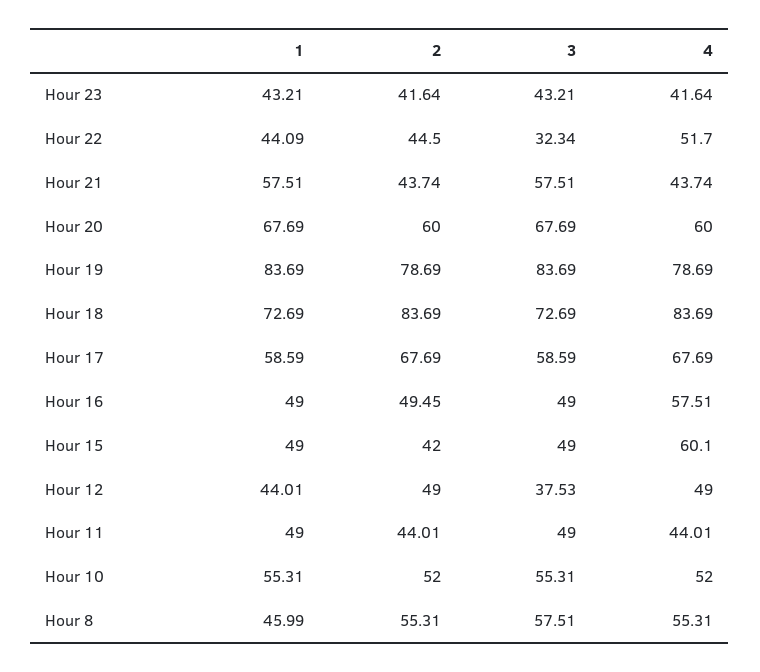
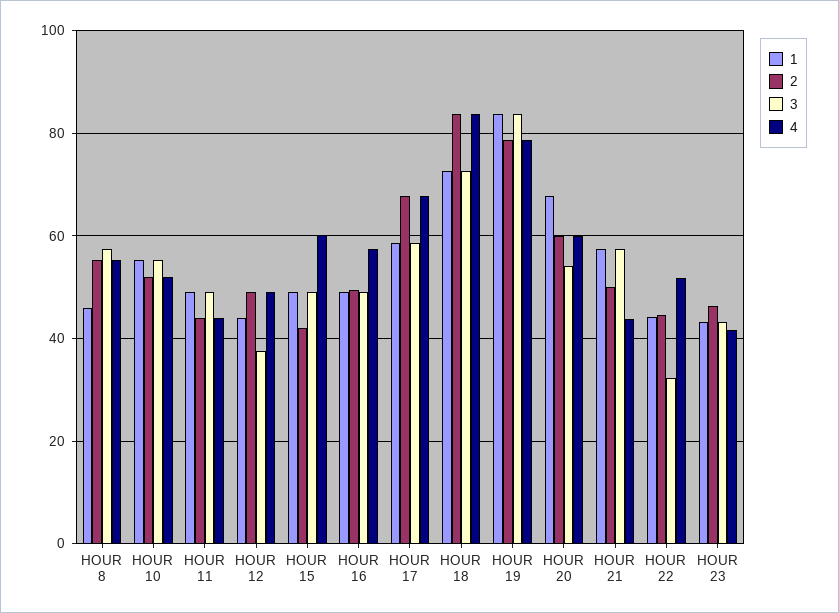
  {
    "1": {
      "Hour 23": 43.21,
      "Hour 22": 44.09,
      "Hour 21": 57.51,
      "Hour 20": 67.69,
      "Hour 19": 83.69,
      "Hour 18": 72.69,
      "Hour 17": 58.59,
      "Hour 16": 49,
      "Hour 15": 49,
      "Hour 12": 44.01,
      "Hour 11": 49,
      "Hour 10": 55.31,
      "Hour 8": 45.99
    },
    "2": {
-     "Hour 23": 41.64,
+     "Hour 23": 46,
      "Hour 22": 44.5,
-     "Hour 21": 43.74,
+     "Hour 21": 50,
      "Hour 20": 60,
      "Hour 19": 78.69,
      "Hour 18": 83.69,
      "Hour 17": 67.69,
      "Hour 16": 49.45,
      "Hour 15": 42,
      "Hour 12": 49,
      "Hour 11": 44.01,
      "Hour 10": 52,
      "Hour 8": 55.31
    },
    "3": {
      "Hour 23": 43.21,
      "Hour 22": 32.34,
      "Hour 21": 57.51,
-     "Hour 20": 67.69,
+     "Hour 20": 54,
      "Hour 19": 83.69,
      "Hour 18": 72.69,
      "Hour 17": 58.59,
      "Hour 16": 49,
      "Hour 15": 49,
      "Hour 12": 37.53,
      "Hour 11": 49,
      "Hour 10": 55.31,
      "Hour 8": 57.51
    },
    "4": {
      "Hour 23": 41.64,
      "Hour 22": 51.7,
      "Hour 21": 43.74,
      "Hour 20": 60,
      "Hour 19": 78.69,
      "Hour 18": 83.69,
      "Hour 17": 67.69,
      "Hour 16": 57.51,
      "Hour 15": 60.1,
      "Hour 12": 49,
      "Hour 11": 44.01,
      "Hour 10": 52,
      "Hour 8": 55.31
    }
  }

